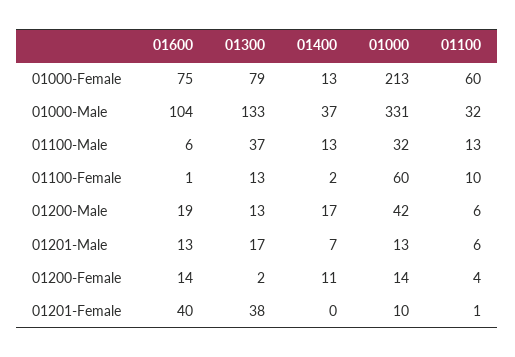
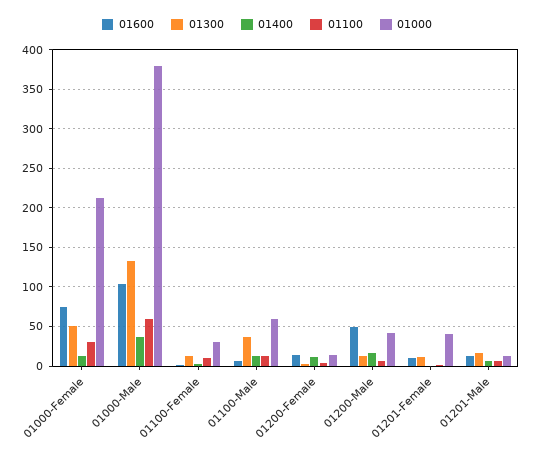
  {
    "01600": {
      "01000-Female": 75,
      "01000-Male": 104,
      "01100-Male": 6,
      "01100-Female": 1,
-     "01200-Male": 19,
+     "01200-Male": 50,
      "01201-Male": 13,
      "01200-Female": 14,
-     "01201-Female": 40
+     "01201-Female": 10
    },
    "01300": {
-     "01000-Female": 79,
+     "01000-Female": 50,
      "01000-Male": 133,
      "01100-Male": 37,
      "01100-Female": 13,
      "01200-Male": 13,
      "01201-Male": 17,
      "01200-Female": 2,
-     "01201-Female": 38
+     "01201-Female": 10
    },
    "01400": {
      "01000-Female": 13,
      "01000-Male": 37,
      "01100-Male": 13,
      "01100-Female": 2,
      "01200-Male": 17,
      "01201-Male": 7,
      "01200-Female": 11,
      "01201-Female": 0
    },
    "01000": {
      "01000-Female": 213,
-     "01000-Male": 331,
+     "01000-Male": 380,
-     "01100-Male": 32,
+     "01100-Male": 60,
-     "01100-Female": 60,
+     "01100-Female": 30,
      "01200-Male": 42,
      "01201-Male": 13,
      "01200-Female": 14,
-     "01201-Female": 10
+     "01201-Female": 40
    },
    "01100": {
-     "01000-Female": 60,
+     "01000-Female": 30,
-     "01000-Male": 32,
+     "01000-Male": 60,
      "01100-Male": 13,
      "01100-Female": 10,
      "01200-Male": 6,
      "01201-Male": 6,
      "01200-Female": 4,
      "01201-Female": 1
    }
  }

